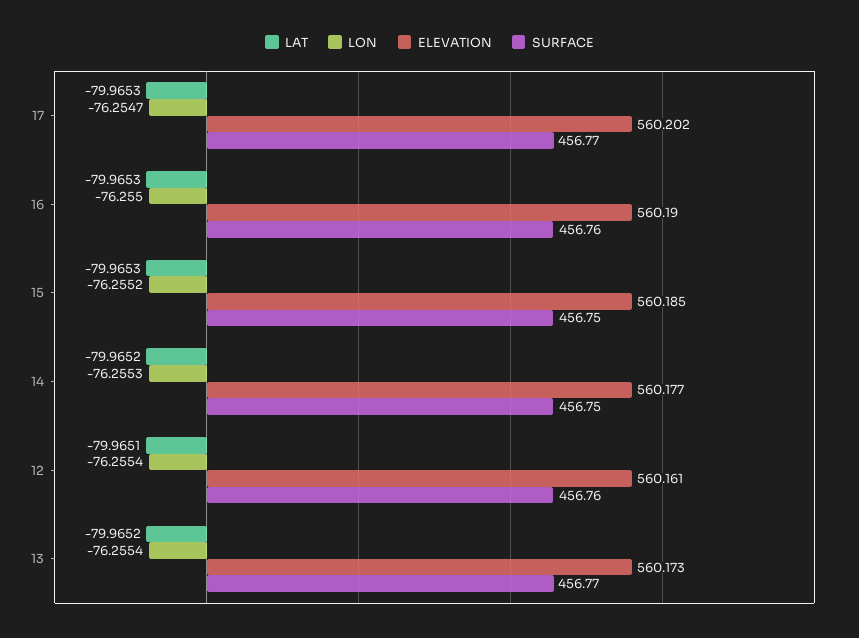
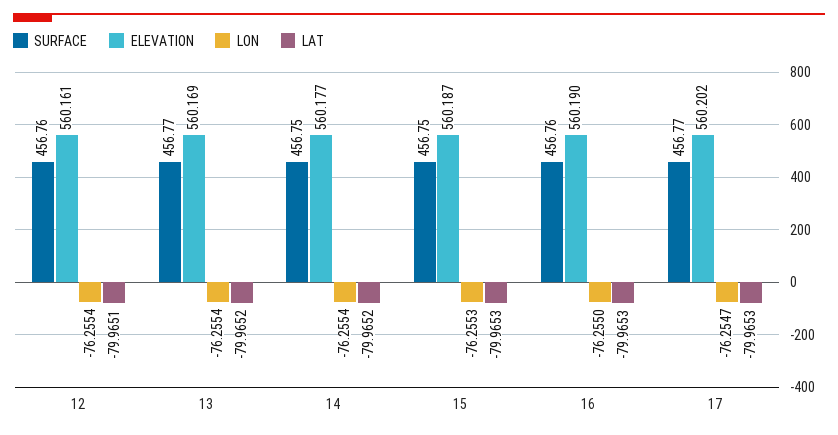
  {
    "LAT": {
      "17": -79.9653,
      "16": -79.9653,
      "15": -79.9653,
      "14": -79.9652,
      "12": -79.9651,
      "13": -79.9652
    },
    "LON": {
      "17": -76.2547,
      "16": -76.255,
-     "15": -76.2552,
+     "15": -76.2553,
-     "14": -76.2553,
+     "14": -76.2554,
      "12": -76.2554,
      "13": -76.2554
    },
    "ELEVATION": {
      "17": 560.202,
      "16": 560.19,
-     "15": 560.185,
+     "15": 560.187,
      "14": 560.177,
      "12": 560.161,
-     "13": 560.173
+     "13": 560.169
    },
    "SURFACE": {
      "17": 456.77,
      "16": 456.76,
      "15": 456.75,
      "14": 456.75,
      "12": 456.76,
      "13": 456.77
    }
  }

